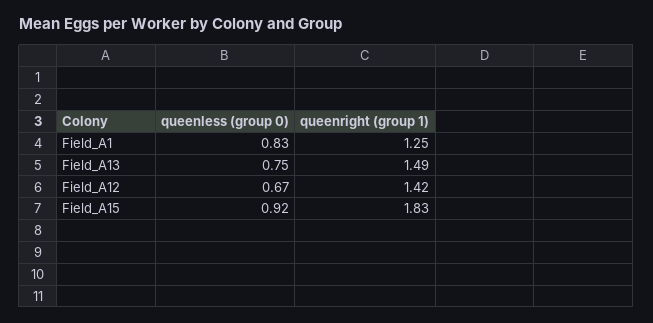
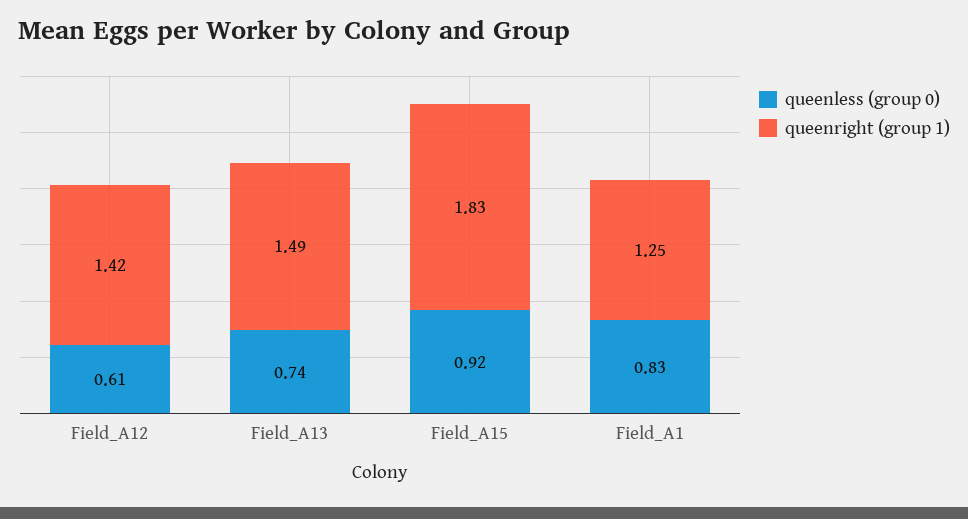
  {
    "queenless (group 0)": {
      "Field_A1": 0.83,
-     "Field_A13": 0.75,
+     "Field_A13": 0.74,
-     "Field_A12": 0.67,
+     "Field_A12": 0.61,
      "Field_A15": 0.92
    },
    "queenright (group 1)": {
      "Field_A1": 1.25,
      "Field_A13": 1.49,
      "Field_A12": 1.42,
      "Field_A15": 1.83
    }
  }

